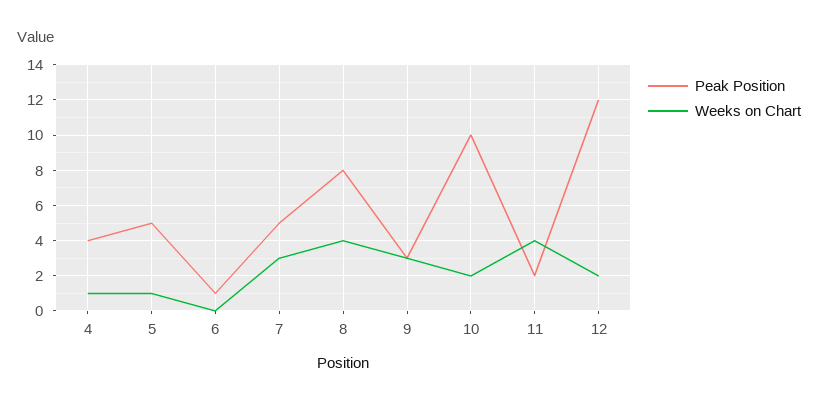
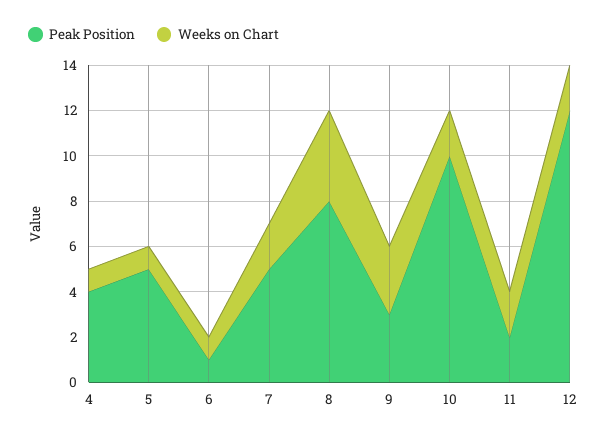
  {
    "Peak Position": {
      "4": 4,
      "5": 5,
      "6": 1,
      "7": 5,
      "8": 8,
      "9": 3,
      "10": 10,
      "11": 2,
      "12": 12
    },
    "Weeks on Chart": {
      "4": 1,
      "5": 1,
-     "6": 0,
+     "6": 1,
-     "7": 3,
+     "7": 2,
      "8": 4,
      "9": 3,
      "10": 2,
-     "11": 4,
+     "11": 2,
      "12": 2
    }
  }

